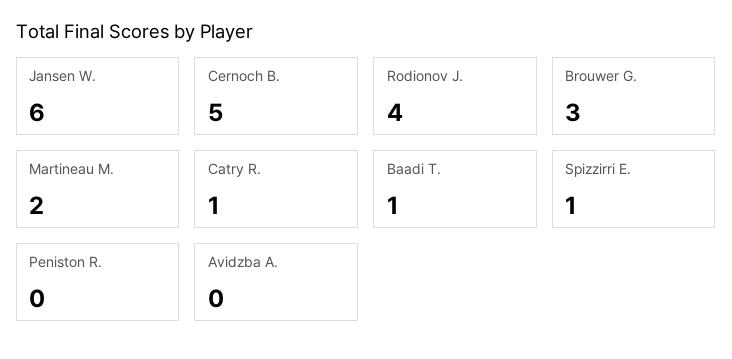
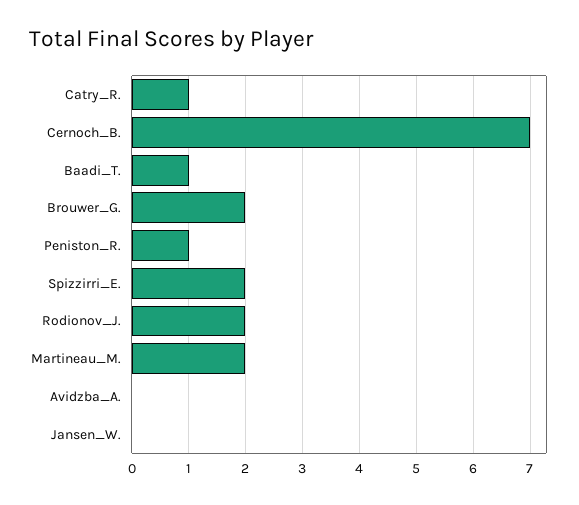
  {
-   "Jansen W.": 6,
+   "Jansen W.": 0,
-   "Cernoch B.": 5,
+   "Cernoch B.": 7,
-   "Rodionov J.": 4,
+   "Rodionov J.": 2,
-   "Brouwer G.": 3,
+   "Brouwer G.": 2,
    "Martineau M.": 2,
    "Catry R.": 1,
    "Baadi T.": 1,
-   "Spizzirri E.": 1,
+   "Spizzirri E.": 2,
-   "Peniston R.": 0,
+   "Peniston R.": 1,
    "Avidzba A.": 0
  }

